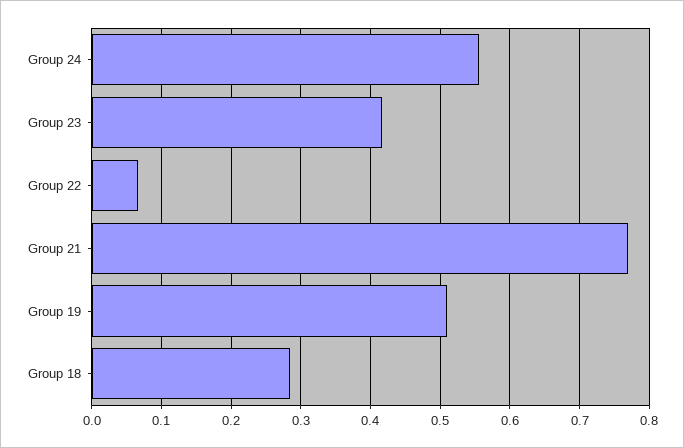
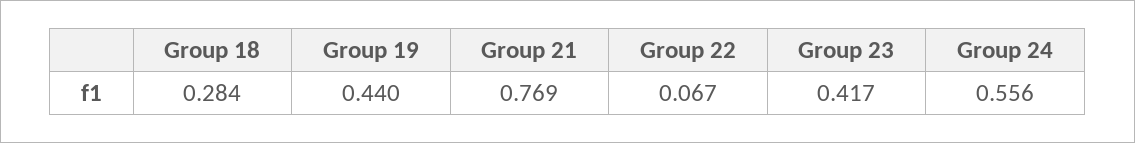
  {
    "Group 24": 0.556,
    "Group 23": 0.417,
    "Group 22": 0.067,
    "Group 21": 0.769,
-   "Group 19": 0.51,
+   "Group 19": 0.44,
    "Group 18": 0.284
  }

